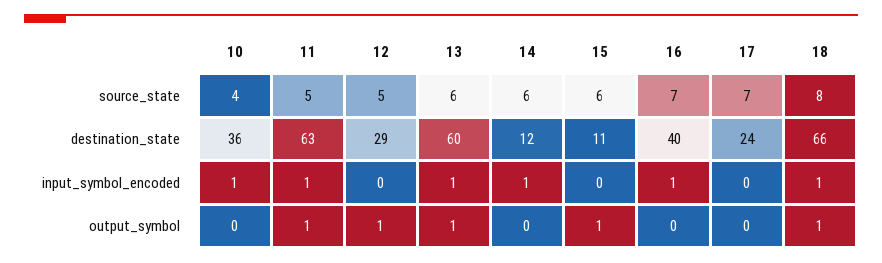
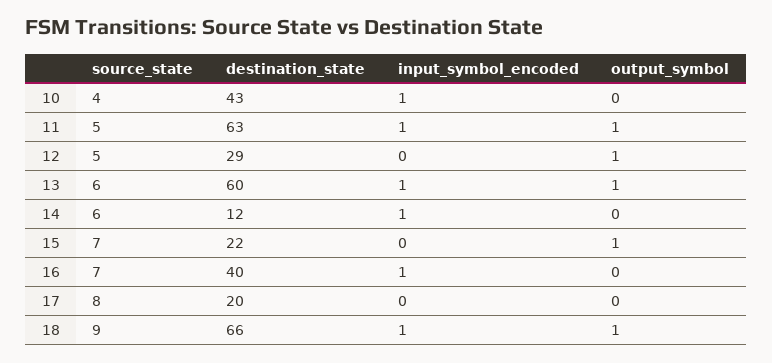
  {
    "10": {
      "source_state": 4,
-     "destination_state": 36,
+     "destination_state": 43,
      "input_symbol_encoded": 1,
      "output_symbol": 0
    },
    "11": {
      "source_state": 5,
      "destination_state": 63,
      "input_symbol_encoded": 1,
      "output_symbol": 1
    },
    "12": {
      "source_state": 5,
      "destination_state": 29,
      "input_symbol_encoded": 0,
      "output_symbol": 1
    },
    "13": {
      "source_state": 6,
      "destination_state": 60,
      "input_symbol_encoded": 1,
      "output_symbol": 1
    },
    "14": {
      "source_state": 6,
      "destination_state": 12,
      "input_symbol_encoded": 1,
      "output_symbol": 0
    },
    "15": {
-     "source_state": 6,
+     "source_state": 7,
-     "destination_state": 11,
+     "destination_state": 22,
      "input_symbol_encoded": 0,
      "output_symbol": 1
    },
    "16": {
      "source_state": 7,
      "destination_state": 40,
      "input_symbol_encoded": 1,
      "output_symbol": 0
    },
    "17": {
-     "source_state": 7,
+     "source_state": 8,
-     "destination_state": 24,
+     "destination_state": 20,
      "input_symbol_encoded": 0,
      "output_symbol": 0
    },
    "18": {
-     "source_state": 8,
+     "source_state": 9,
      "destination_state": 66,
      "input_symbol_encoded": 1,
      "output_symbol": 1
    }
  }

